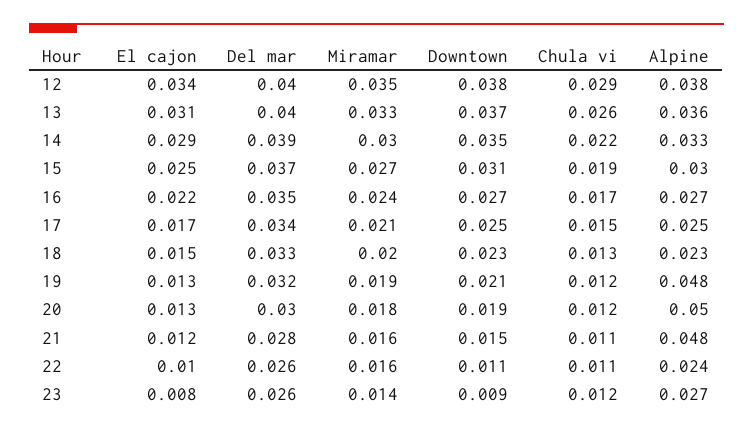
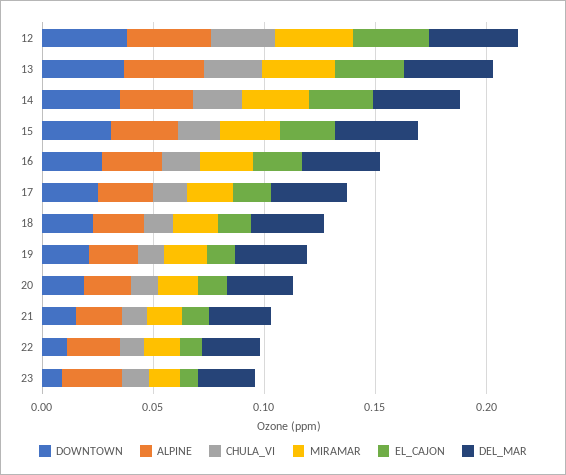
  {
    "El cajon": {
      "12": 0.034,
      "13": 0.031,
      "14": 0.029,
      "15": 0.025,
      "16": 0.022,
      "17": 0.017,
      "18": 0.015,
      "19": 0.013,
      "20": 0.013,
      "21": 0.012,
      "22": 0.01,
      "23": 0.008
    },
    "Del mar": {
      "12": 0.04,
      "13": 0.04,
      "14": 0.039,
      "15": 0.037,
      "16": 0.035,
      "17": 0.034,
      "18": 0.033,
      "19": 0.032,
      "20": 0.03,
      "21": 0.028,
      "22": 0.026,
      "23": 0.026
    },
    "Miramar": {
      "12": 0.035,
      "13": 0.033,
      "14": 0.03,
      "15": 0.027,
      "16": 0.024,
      "17": 0.021,
      "18": 0.02,
      "19": 0.019,
      "20": 0.018,
      "21": 0.016,
      "22": 0.016,
      "23": 0.014
    },
    "Downtown": {
      "12": 0.038,
      "13": 0.037,
      "14": 0.035,
      "15": 0.031,
      "16": 0.027,
      "17": 0.025,
      "18": 0.023,
      "19": 0.021,
      "20": 0.019,
      "21": 0.015,
      "22": 0.011,
      "23": 0.009
    },
    "Chula vi": {
      "12": 0.029,
      "13": 0.026,
      "14": 0.022,
      "15": 0.019,
      "16": 0.017,
      "17": 0.015,
      "18": 0.013,
      "19": 0.012,
      "20": 0.012,
      "21": 0.011,
      "22": 0.011,
      "23": 0.012
    },
    "Alpine": {
      "12": 0.038,
      "13": 0.036,
      "14": 0.033,
      "15": 0.03,
      "16": 0.027,
      "17": 0.025,
      "18": 0.023,
-     "19": 0.048,
+     "19": 0.02,
-     "20": 0.05,
+     "20": 0.02,
-     "21": 0.048,
+     "21": 0.02,
      "22": 0.024,
      "23": 0.027
    }
  }

